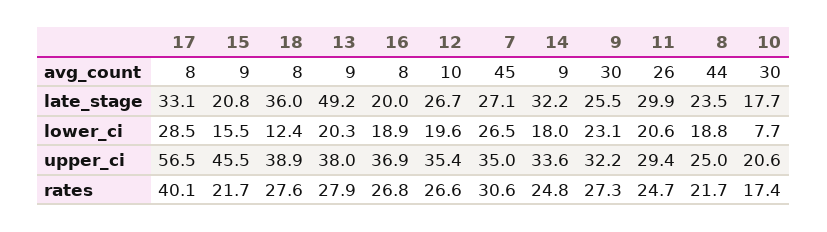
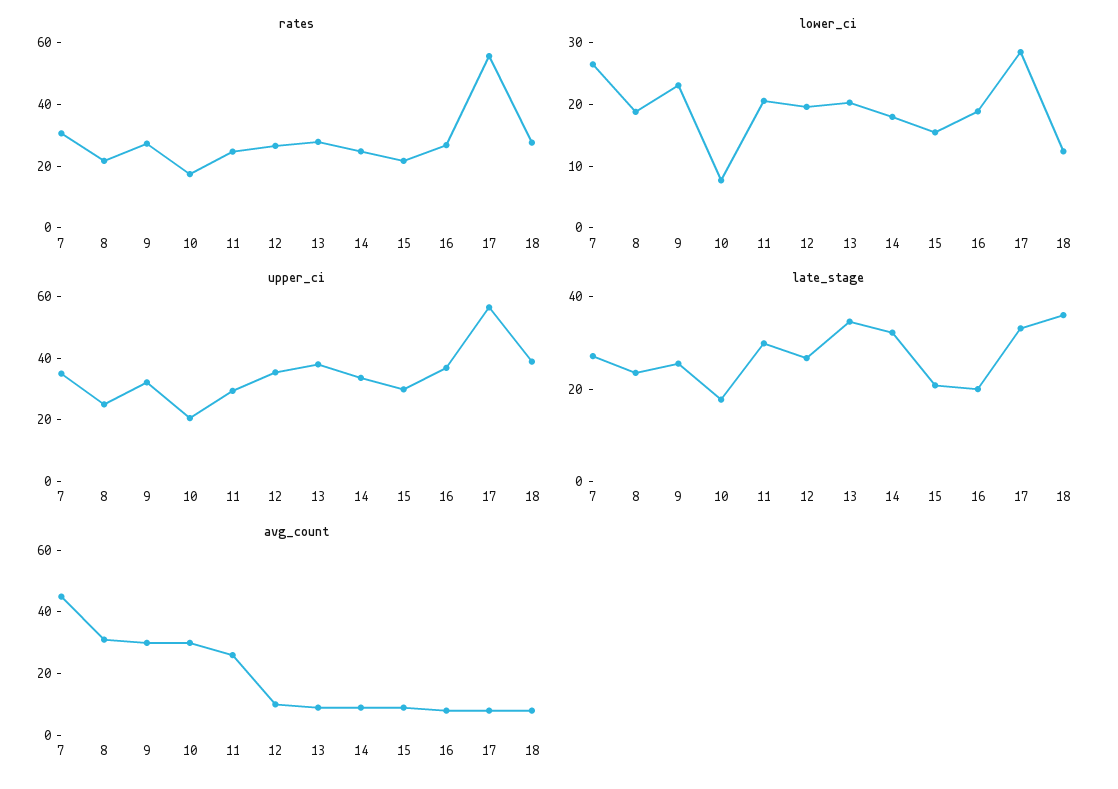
  {
    "avg_count": {
      "17": 8,
      "15": 9,
      "18": 8,
      "13": 9,
      "16": 8,
      "12": 10,
      "7": 45,
      "14": 9,
      "9": 30,
      "11": 26,
-     "8": 44,
+     "8": 30,
      "10": 30
    },
    "late_stage": {
      "17": 33.1,
      "15": 20.8,
      "18": 36,
-     "13": 49.2,
+     "13": 35,
      "16": 20,
      "12": 26.7,
      "7": 27.1,
      "14": 32.2,
      "9": 25.5,
      "11": 29.9,
      "8": 23.5,
      "10": 17.7
    },
    "lower_ci": {
      "17": 28.5,
      "15": 15.5,
      "18": 12.4,
      "13": 20.3,
      "16": 18.9,
      "12": 19.6,
      "7": 26.5,
      "14": 18,
      "9": 23.1,
      "11": 20.6,
      "8": 18.8,
      "10": 7.7
    },
    "upper_ci": {
      "17": 56.5,
-     "15": 45.5,
+     "15": 30,
      "18": 38.9,
      "13": 38,
      "16": 36.9,
      "12": 35.4,
      "7": 35,
      "14": 33.6,
      "9": 32.2,
      "11": 29.4,
      "8": 25,
      "10": 20.6
    },
    "rates": {
-     "17": 40.1,
+     "17": 55,
      "15": 21.7,
      "18": 27.6,
      "13": 27.9,
      "16": 26.8,
      "12": 26.6,
      "7": 30.6,
      "14": 24.8,
      "9": 27.3,
      "11": 24.7,
      "8": 21.7,
      "10": 17.4
    }
  }

